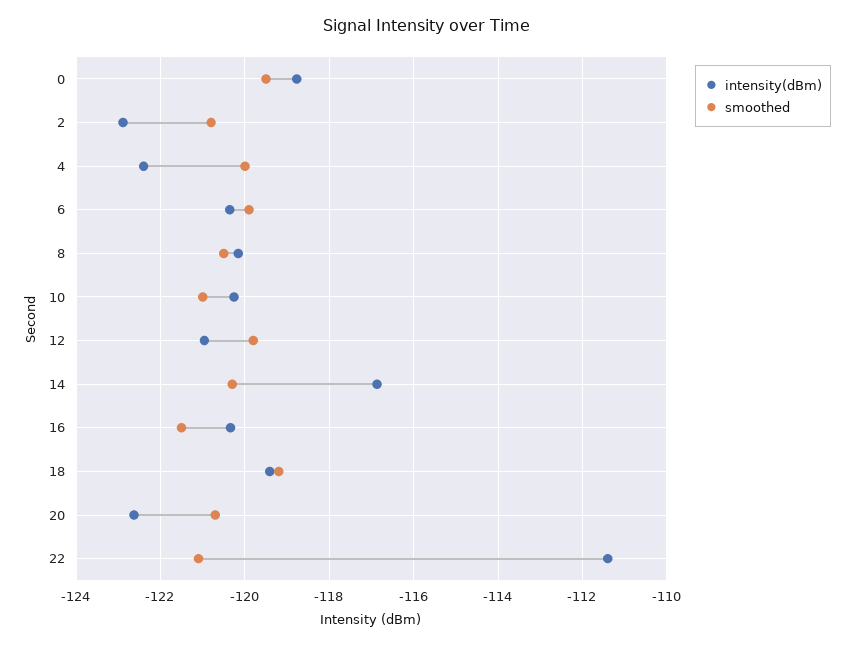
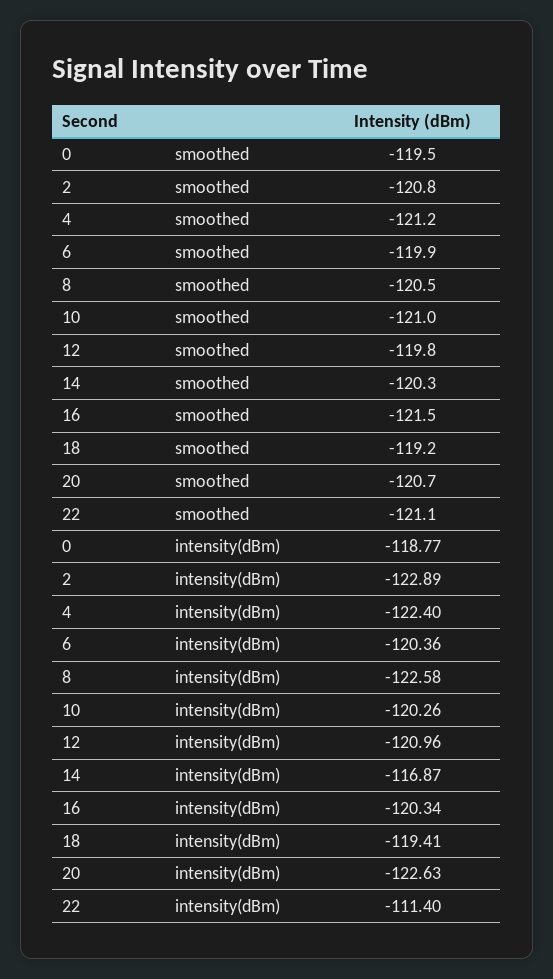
  {
    "intensity(dBm)": {
      "0": -118.77,
      "2": -122.89,
      "4": -122.4,
      "6": -120.36,
-     "8": -120.2,
+     "8": -122.58,
      "10": -120.26,
      "12": -120.96,
      "14": -116.87,
      "16": -120.34,
      "18": -119.41,
      "20": -122.63,
      "22": -111.4
    },
    "smoothed": {
      "0": -119.5,
      "2": -120.8,
-     "4": -120,
+     "4": -121.2,
      "6": -119.9,
      "8": -120.5,
      "10": -121,
      "12": -119.8,
      "14": -120.3,
      "16": -121.5,
      "18": -119.2,
      "20": -120.7,
      "22": -121.1
    }
  }

